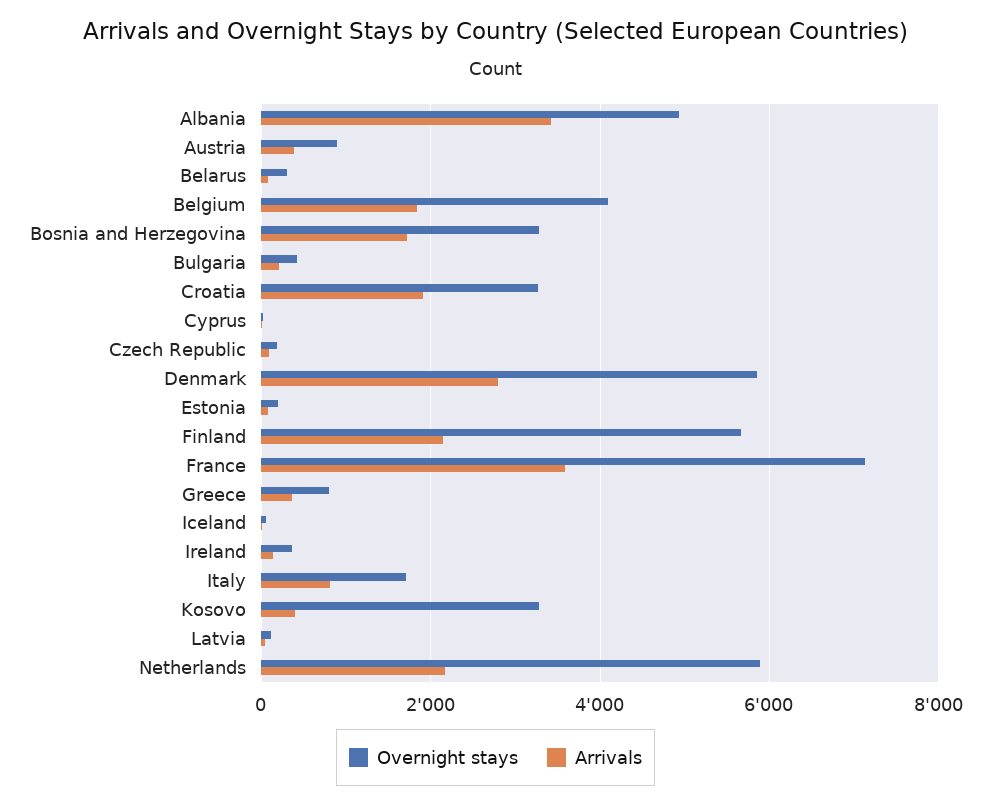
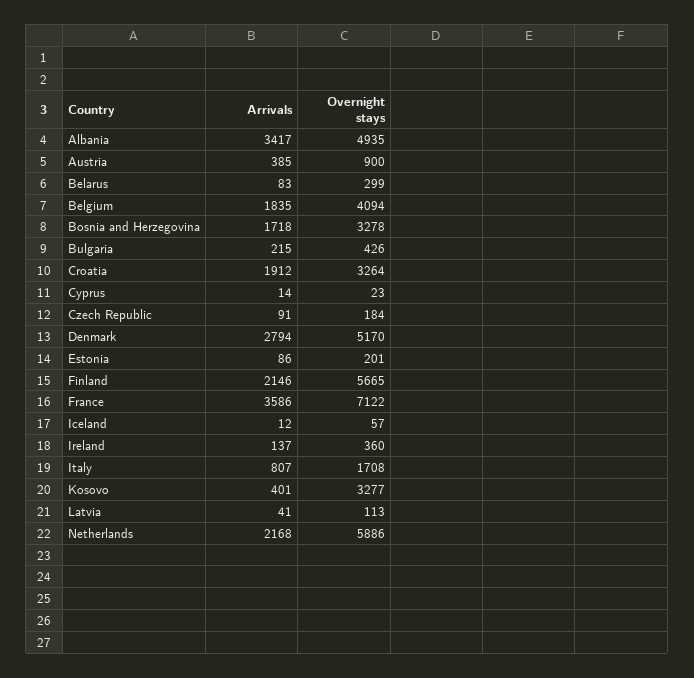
  {
    "Overnight stays": {
      "Albania": 4935,
      "Austria": 900,
      "Belarus": 299,
      "Belgium": 4094,
      "Bosnia and Herzegovina": 3278,
      "Bulgaria": 426,
      "Croatia": 3264,
      "Cyprus": 23,
      "Czech Republic": 184,
-     "Denmark": 5800,
+     "Denmark": 5170,
      "Estonia": 201,
      "Finland": 5665,
      "France": 7122,
-     "Greece": 800,
      "Iceland": 57,
      "Ireland": 360,
      "Italy": 1708,
      "Kosovo": 3277,
      "Latvia": 113,
      "Netherlands": 5886
    },
    "Arrivals": {
      "Albania": 3417,
      "Austria": 385,
      "Belarus": 83,
      "Belgium": 1835,
      "Bosnia and Herzegovina": 1718,
      "Bulgaria": 215,
      "Croatia": 1912,
      "Cyprus": 14,
      "Czech Republic": 91,
      "Denmark": 2794,
      "Estonia": 86,
      "Finland": 2146,
      "France": 3586,
-     "Greece": 400,
      "Iceland": 12,
      "Ireland": 137,
      "Italy": 807,
      "Kosovo": 401,
      "Latvia": 41,
      "Netherlands": 2168
    }
  }

